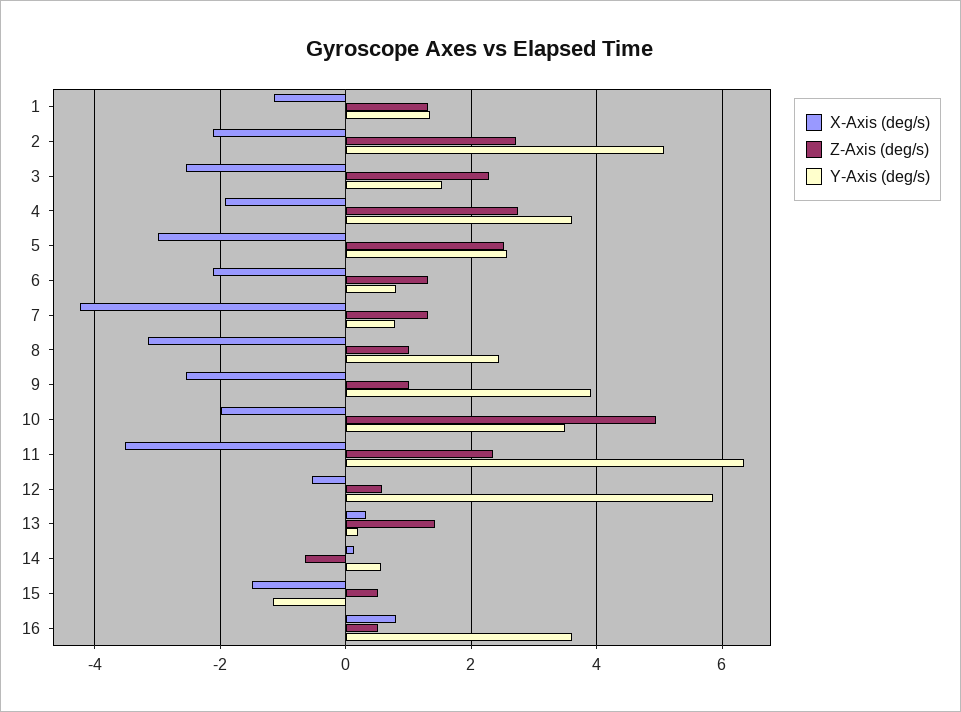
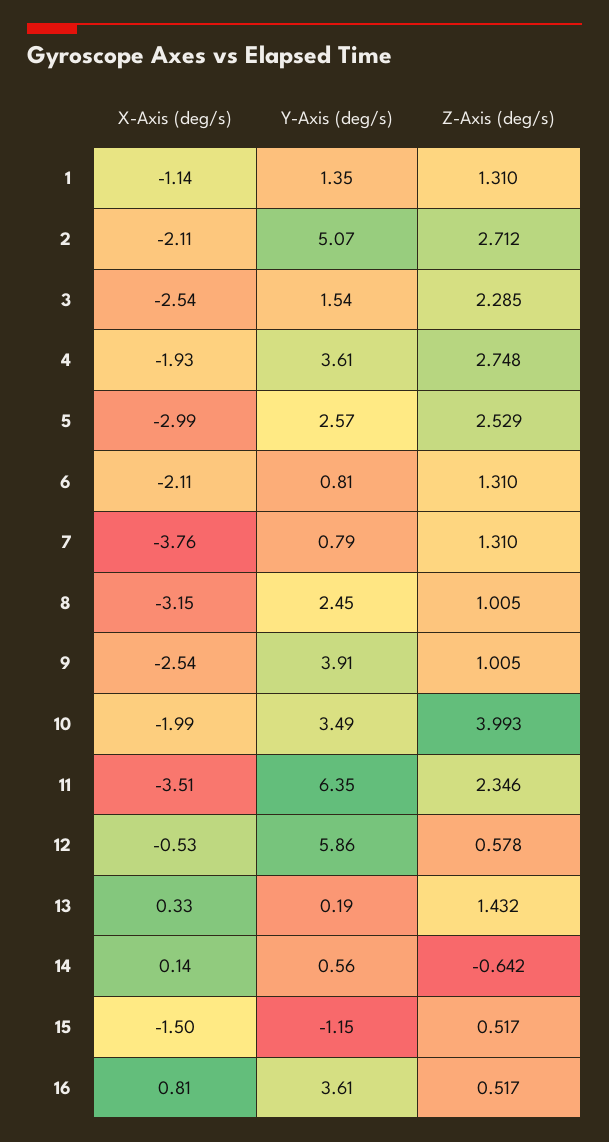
  {
    "X-Axis (deg/s)": {
      "1": -1.14,
      "2": -2.11,
      "3": -2.54,
      "4": -1.93,
      "5": -2.99,
      "6": -2.11,
-     "7": -4.2,
+     "7": -3.76,
      "8": -3.15,
      "9": -2.54,
      "10": -1.99,
      "11": -3.51,
      "12": -0.53,
      "13": 0.33,
      "14": 0.14,
      "15": -1.5,
      "16": 0.81
    },
    "Z-Axis (deg/s)": {
      "1": 1.31,
      "2": 2.712,
      "3": 2.285,
      "4": 2.748,
      "5": 2.529,
      "6": 1.31,
      "7": 1.31,
      "8": 1.005,
      "9": 1.005,
-     "10": 5,
+     "10": 3.993,
      "11": 2.346,
      "12": 0.578,
      "13": 1.432,
      "14": -0.642,
      "15": 0.517,
      "16": 0.517
    },
    "Y-Axis (deg/s)": {
      "1": 1.35,
      "2": 5.07,
      "3": 1.54,
      "4": 3.61,
      "5": 2.57,
      "6": 0.81,
      "7": 0.79,
      "8": 2.45,
      "9": 3.91,
      "10": 3.49,
      "11": 6.35,
      "12": 5.86,
      "13": 0.19,
      "14": 0.56,
      "15": -1.15,
      "16": 3.61
    }
  }

